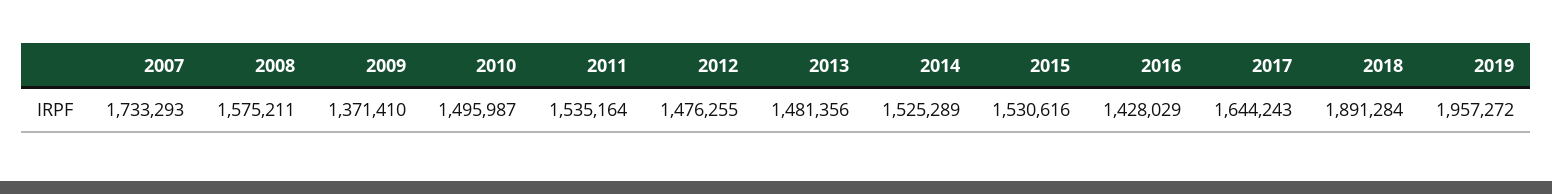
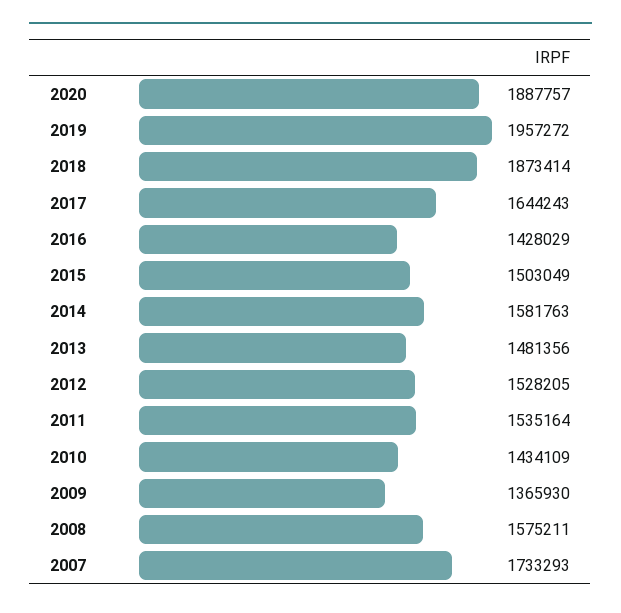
  {
    "2007": 1733293,
    "2008": 1575211,
-   "2009": 1371410,
+   "2009": 1365930,
-   "2010": 1495987,
+   "2010": 1434109,
    "2011": 1535164,
-   "2012": 1476255,
+   "2012": 1528205,
    "2013": 1481356,
-   "2014": 1525289,
+   "2014": 1581763,
-   "2015": 1530616,
+   "2015": 1503049,
    "2016": 1428029,
    "2017": 1644243,
-   "2018": 1891284,
+   "2018": 1873414,
-   "2019": 1957272
+   "2019": 1957272,
+   "2020": 1887757
  }

